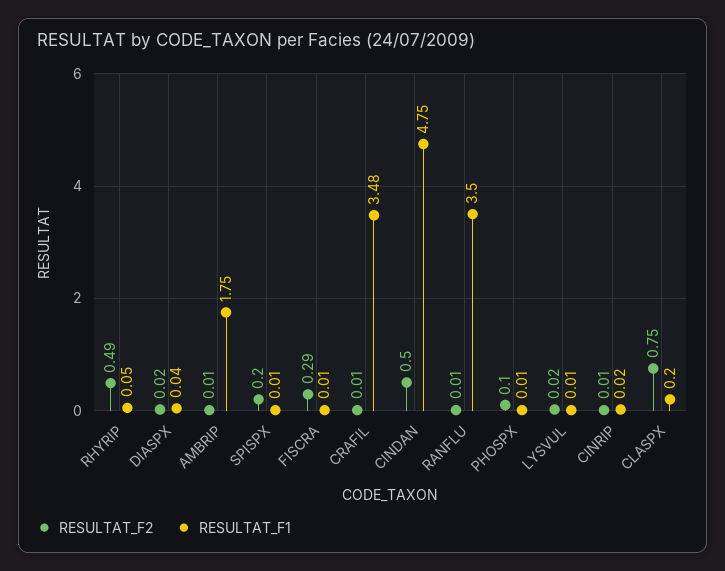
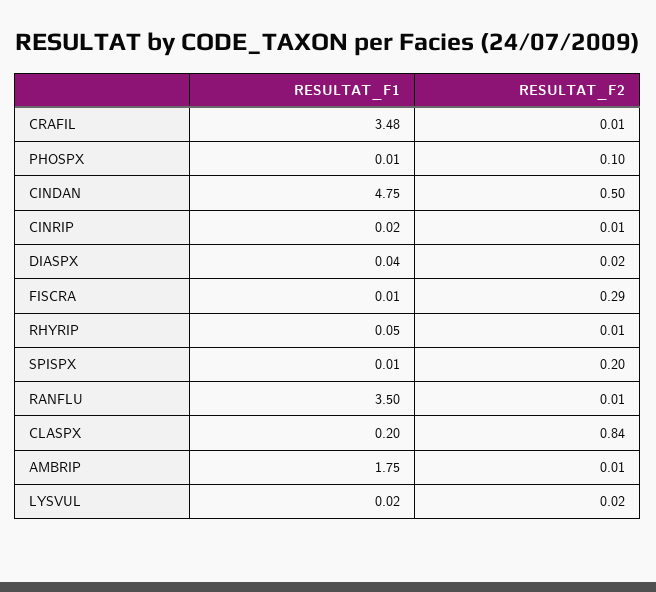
  {
    "RESULTAT_F2": {
-     "RHYRIP": 0.49,
+     "RHYRIP": 0.01,
      "DIASPX": 0.02,
      "AMBRIP": 0.01,
      "SPISPX": 0.2,
      "FISCRA": 0.29,
      "CRAFIL": 0.01,
      "CINDAN": 0.5,
      "RANFLU": 0.01,
      "PHOSPX": 0.1,
      "LYSVUL": 0.02,
      "CINRIP": 0.01,
-     "CLASPX": 0.75
+     "CLASPX": 0.84
    },
    "RESULTAT_F1": {
      "RHYRIP": 0.05,
      "DIASPX": 0.04,
      "AMBRIP": 1.75,
      "SPISPX": 0.01,
      "FISCRA": 0.01,
      "CRAFIL": 3.48,
      "CINDAN": 4.75,
      "RANFLU": 3.5,
      "PHOSPX": 0.01,
-     "LYSVUL": 0.01,
+     "LYSVUL": 0.02,
      "CINRIP": 0.02,
      "CLASPX": 0.2
    }
  }

